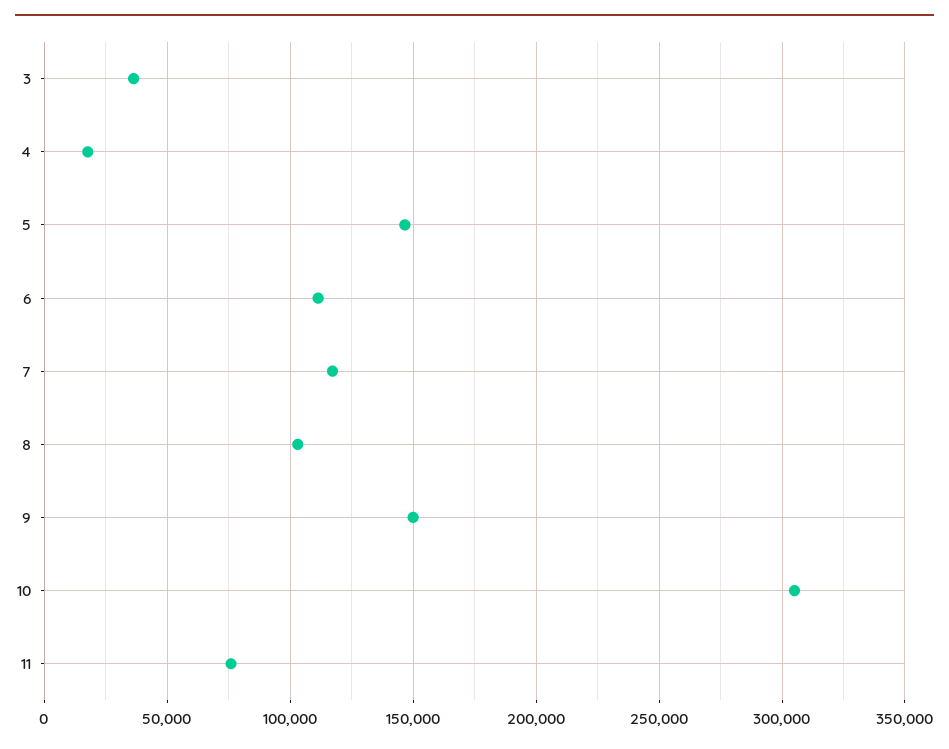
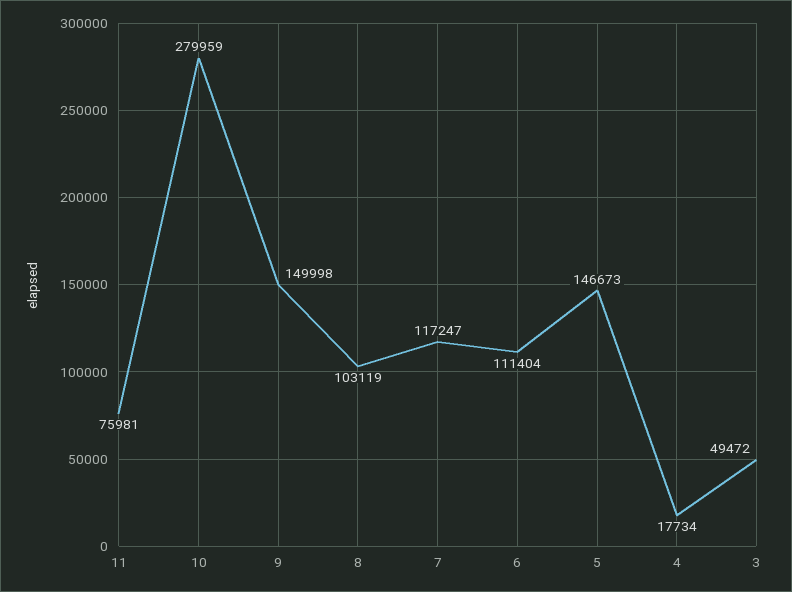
  {
-   "3": 35000,
+   "3": 49472,
    "4": 17734,
    "5": 146673,
    "6": 111404,
    "7": 117247,
    "8": 103119,
    "9": 149998,
-   "10": 305000,
+   "10": 279959,
    "11": 75981
  }

